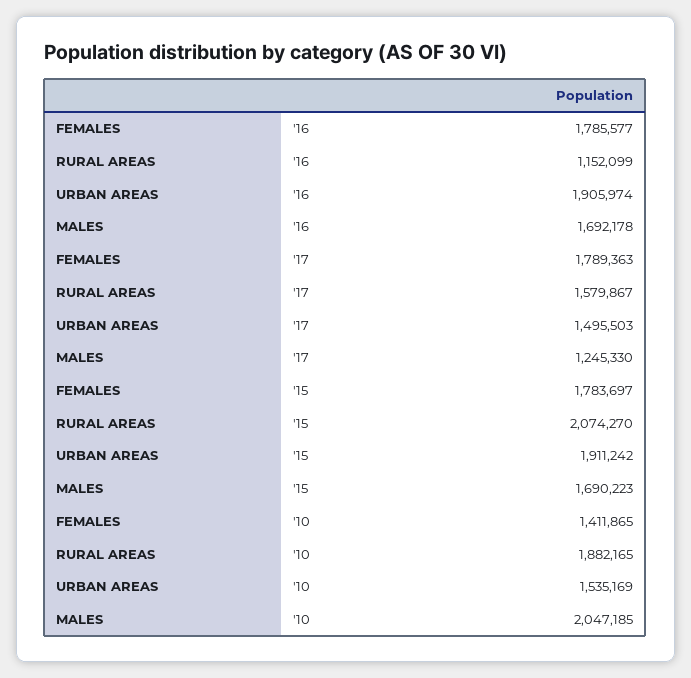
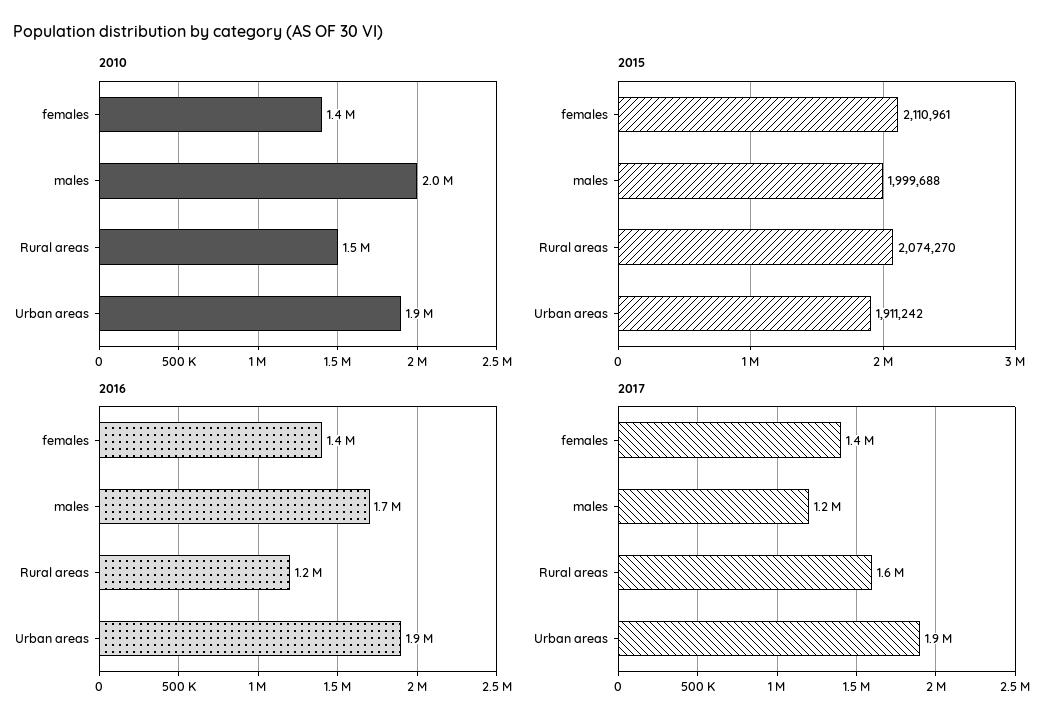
  {
    "'16": {
-     "FEMALES": 1785577,
+     "FEMALES": 1400000,
      "RURAL AREAS": 1152099,
      "URBAN AREAS": 1905974,
      "MALES": 1692178
    },
    "'17": {
-     "FEMALES": 1789363,
+     "FEMALES": 1400000,
      "RURAL AREAS": 1579867,
-     "URBAN AREAS": 1495503,
+     "URBAN AREAS": 1900000,
      "MALES": 1245330
    },
    "'15": {
-     "FEMALES": 1783697,
+     "FEMALES": 2110961,
      "RURAL AREAS": 2074270,
      "URBAN AREAS": 1911242,
-     "MALES": 1690223
+     "MALES": 1999688
    },
    "'10": {
      "FEMALES": 1411865,
-     "RURAL AREAS": 1882165,
+     "RURAL AREAS": 1500000,
-     "URBAN AREAS": 1535169,
+     "URBAN AREAS": 1900000,
      "MALES": 2047185
    }
  }

